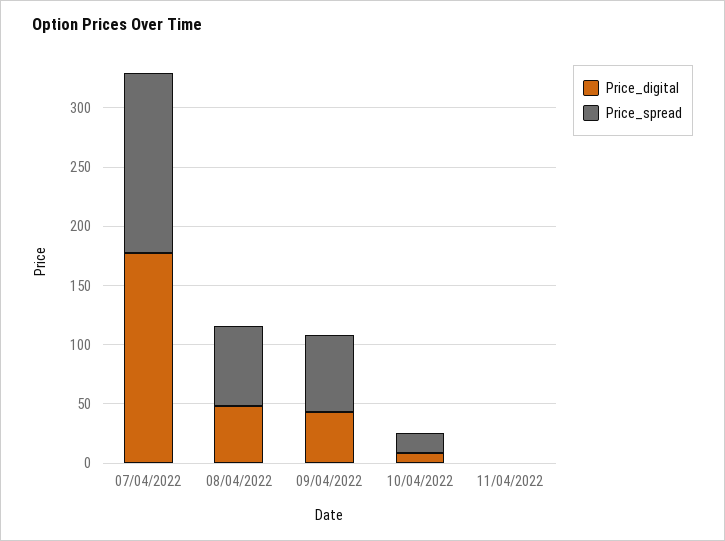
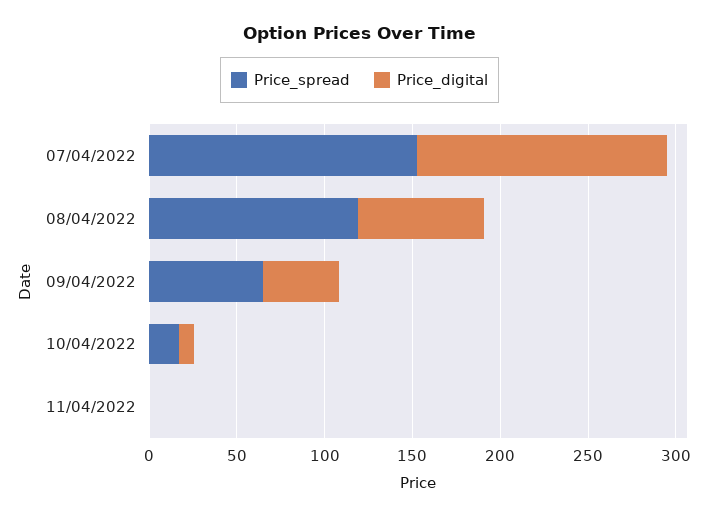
  {
    "Price_digital": {
-     "07/04/2022": 180,
+     "07/04/2022": 140,
-     "08/04/2022": 50,
+     "08/04/2022": 70,
      "09/04/2022": 40,
      "10/04/2022": 10,
      "11/04/2022": 0
    },
    "Price_spread": {
      "07/04/2022": 150,
-     "08/04/2022": 70,
+     "08/04/2022": 120,
      "09/04/2022": 70,
      "10/04/2022": 20,
      "11/04/2022": 0
    }
  }

